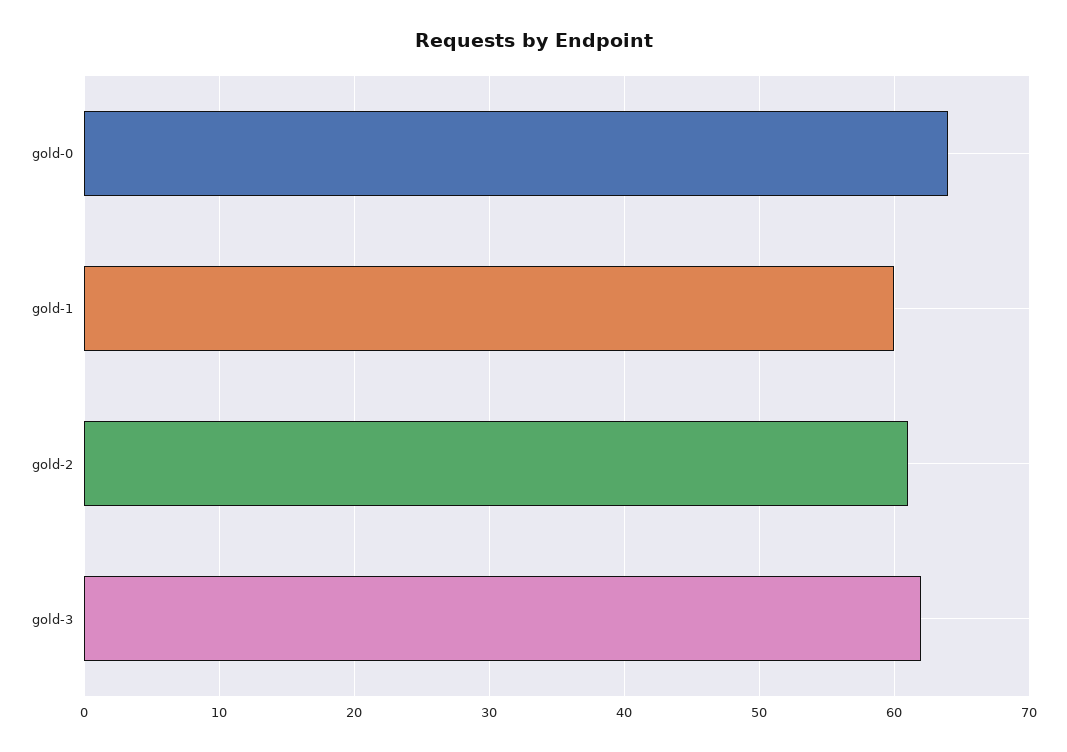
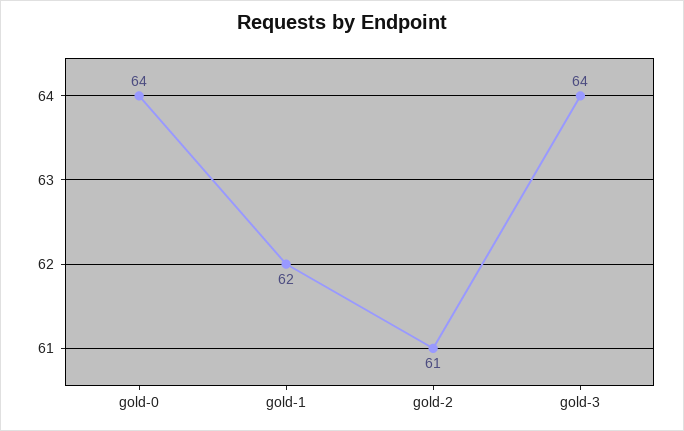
  {
    "gold-0": 64,
-   "gold-1": 60,
+   "gold-1": 62,
    "gold-2": 61,
-   "gold-3": 62
+   "gold-3": 64
  }

